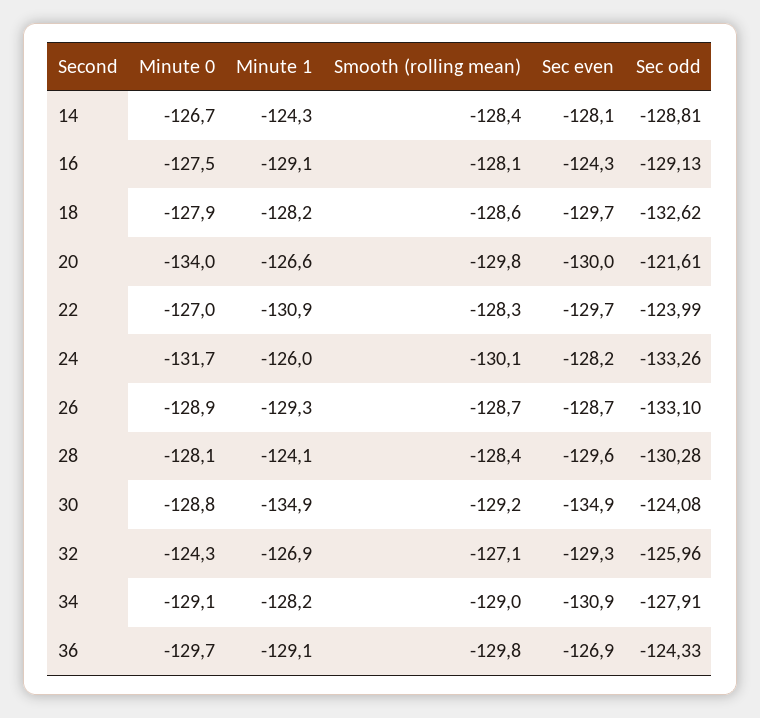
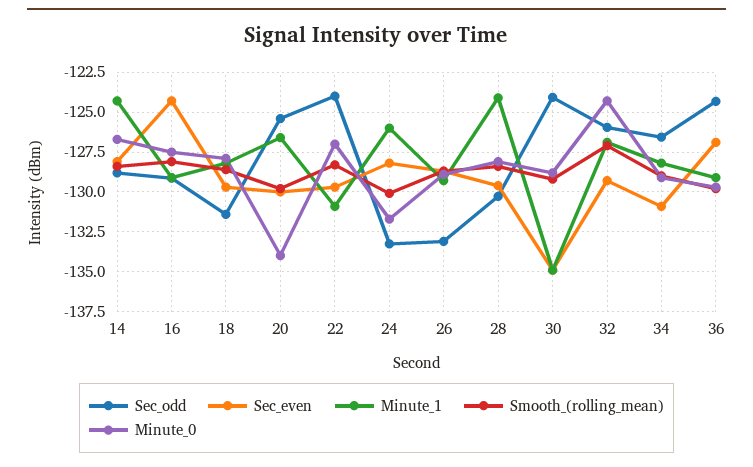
  {
    "Minute 0": {
      "14": -126.7,
      "16": -127.5,
      "18": -127.9,
      "20": -134,
      "22": -127,
      "24": -131.7,
      "26": -128.9,
      "28": -128.1,
      "30": -128.8,
      "32": -124.3,
      "34": -129.1,
      "36": -129.7
    },
    "Minute 1": {
      "14": -124.3,
      "16": -129.1,
      "18": -128.2,
      "20": -126.6,
      "22": -130.9,
      "24": -126,
      "26": -129.3,
      "28": -124.1,
      "30": -134.9,
      "32": -126.9,
      "34": -128.2,
      "36": -129.1
    },
    "Smooth (rolling mean)": {
      "14": -128.4,
      "16": -128.1,
      "18": -128.6,
      "20": -129.8,
      "22": -128.3,
      "24": -130.1,
      "26": -128.7,
      "28": -128.4,
      "30": -129.2,
      "32": -127.1,
      "34": -129,
      "36": -129.8
    },
    "Sec even": {
      "14": -128.1,
      "16": -124.3,
      "18": -129.7,
      "20": -130,
      "22": -129.7,
      "24": -128.2,
      "26": -128.7,
      "28": -129.6,
      "30": -134.9,
      "32": -129.3,
      "34": -130.9,
      "36": -126.9
    },
    "Sec odd": {
      "14": -128.81,
      "16": -129.13,
-     "18": -132.62,
+     "18": -131.5,
-     "20": -121.61,
+     "20": -125.5,
      "22": -123.99,
      "24": -133.26,
      "26": -133.1,
      "28": -130.28,
      "30": -124.08,
      "32": -125.96,
-     "34": -127.91,
+     "34": -126.5,
      "36": -124.33
    }
  }

